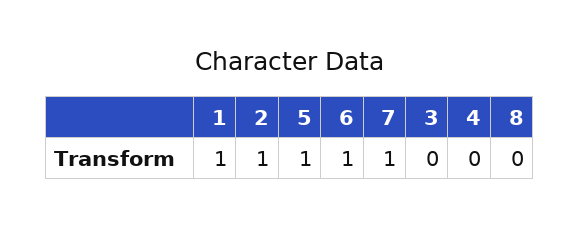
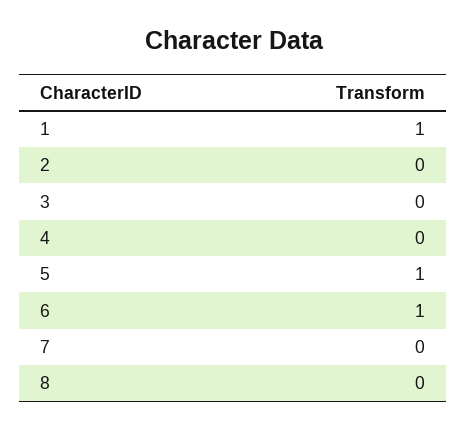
  {
    "1": 1,
-   "2": 1,
+   "2": 0,
    "5": 1,
    "6": 1,
-   "7": 1,
+   "7": 0,
    "3": 0,
    "4": 0,
    "8": 0
  }

